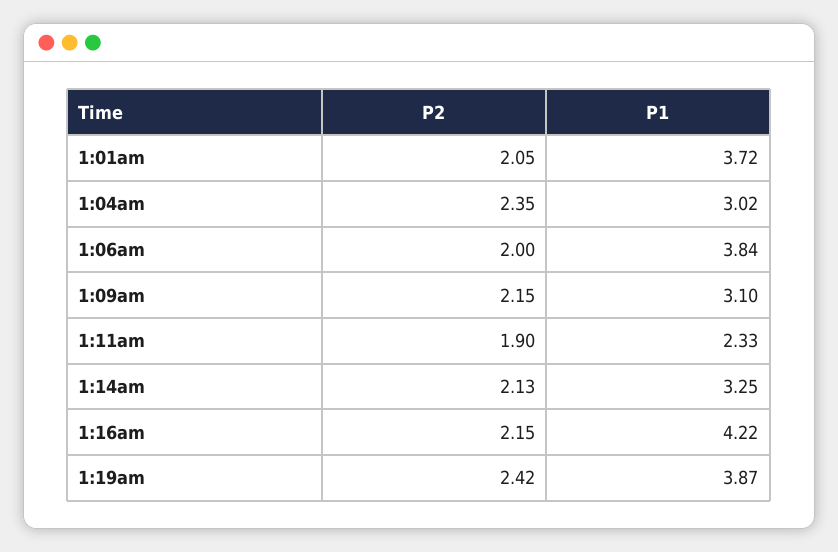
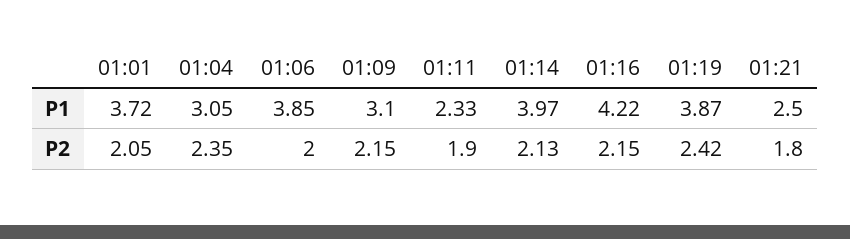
  {
    "P2": {
      "1:01am": 2.05,
      "1:04am": 2.35,
      "1:06am": 2,
      "1:09am": 2.15,
      "1:11am": 1.9,
      "1:14am": 2.13,
      "1:16am": 2.15,
-     "1:19am": 2.42
+     "1:19am": 2.42,
+     "01:21": 1.8
    },
    "P1": {
      "1:01am": 3.72,
-     "1:04am": 3.02,
+     "1:04am": 3.05,
-     "1:06am": 3.84,
+     "1:06am": 3.85,
      "1:09am": 3.1,
      "1:11am": 2.33,
-     "1:14am": 3.25,
+     "1:14am": 3.97,
      "1:16am": 4.22,
-     "1:19am": 3.87
+     "1:19am": 3.87,
+     "01:21": 2.5
    }
  }

